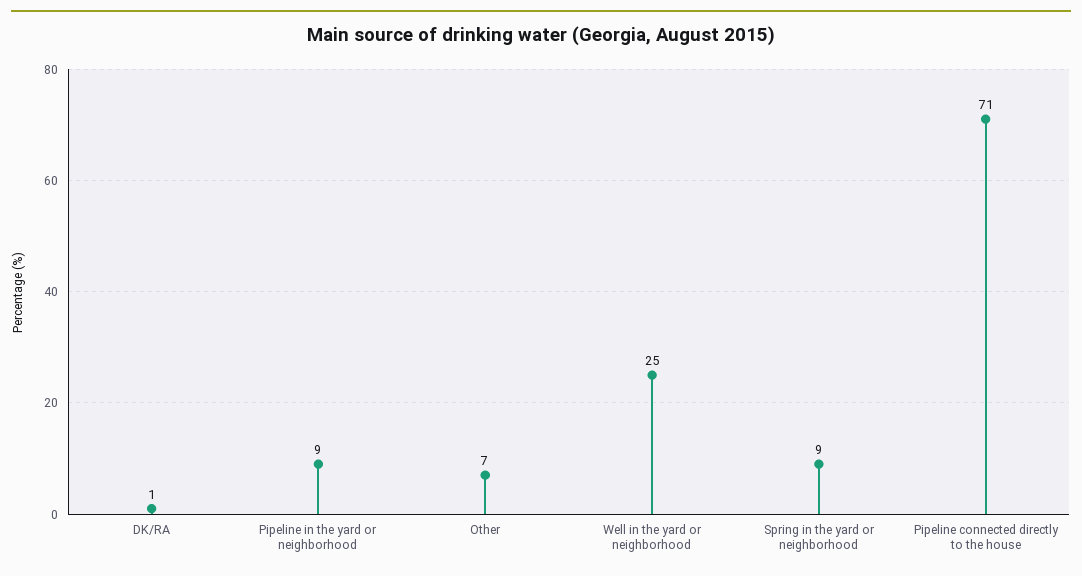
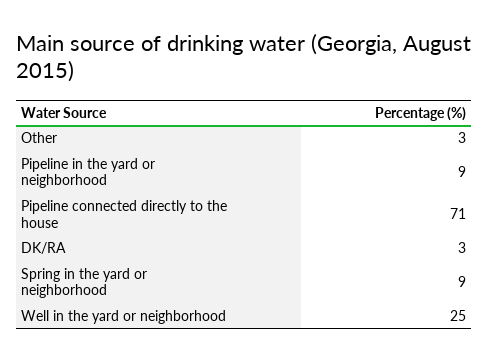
  {
-   "DK/RA": 1,
+   "DK/RA": 3,
    "Pipeline in the yard or neighborhood": 9,
-   "Other": 7,
+   "Other": 3,
    "Well in the yard or neighborhood": 25,
    "Spring in the yard or neighborhood": 9,
    "Pipeline connected directly to the house": 71
  }

